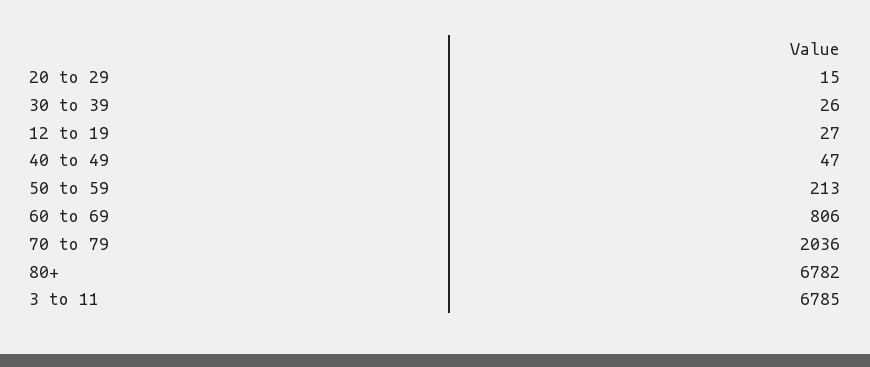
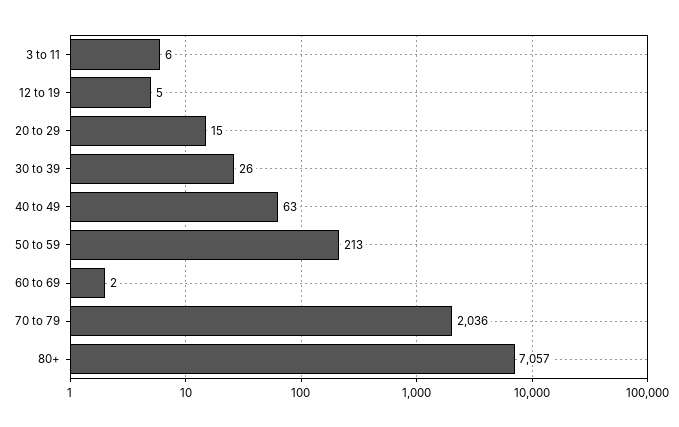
  {
    "20 to 29": 15,
    "30 to 39": 26,
-   "12 to 19": 27,
+   "12 to 19": 5,
-   "40 to 49": 47,
+   "40 to 49": 63,
    "50 to 59": 213,
-   "60 to 69": 806,
+   "60 to 69": 2,
    "70 to 79": 2036,
-   "80+": 6782,
+   "80+": 7057,
-   "3 to 11": 6785
+   "3 to 11": 6
  }

